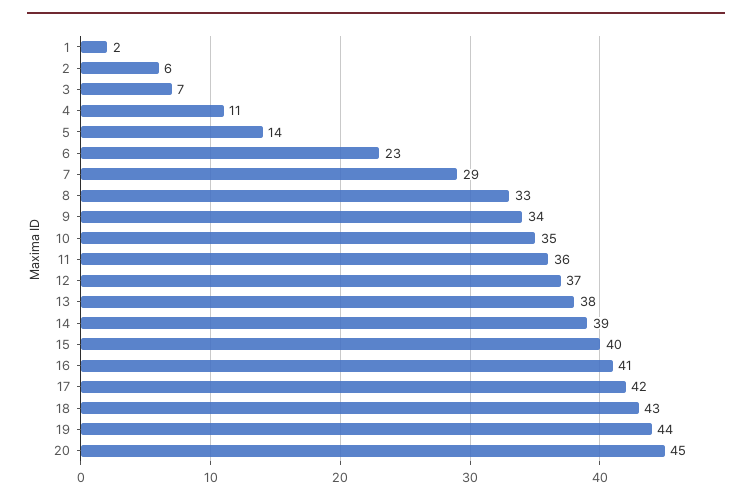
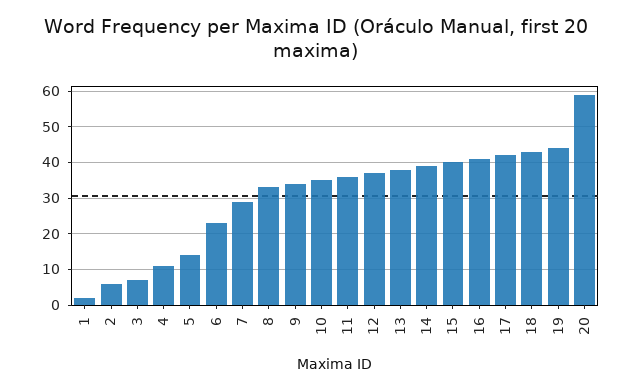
  {
    "1": 2,
    "2": 6,
    "3": 7,
    "4": 11,
    "5": 14,
    "6": 23,
    "7": 29,
    "8": 33,
    "9": 34,
    "10": 35,
    "11": 36,
    "12": 37,
    "13": 38,
    "14": 39,
    "15": 40,
    "16": 41,
    "17": 42,
    "18": 43,
    "19": 44,
-   "20": 45
+   "20": 60
  }

